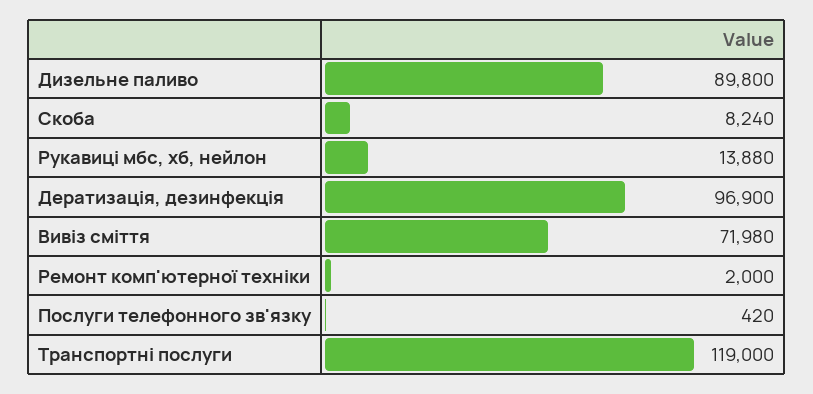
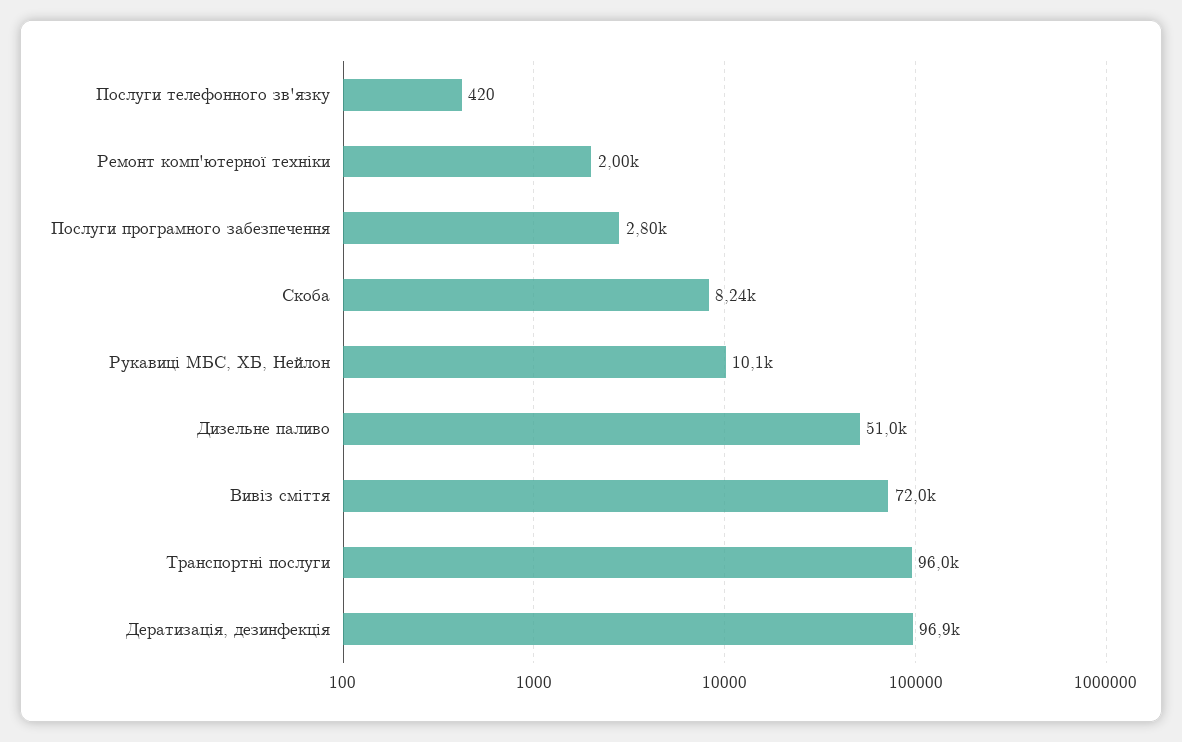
  {
-   "Дизельне паливо": 89800,
+   "Дизельне паливо": 51000,
    "Скоба": 8240,
-   "Рукавиці мбс, хб, нейлон": 13880,
+   "Рукавиці мбс, хб, нейлон": 10100,
    "Дератизація, дезинфекція": 96900,
    "Вивіз сміття": 71980,
    "Ремонт комп'ютерної техніки": 2000,
    "Послуги телефонного зв'язку": 420,
-   "Транспортні послуги": 119000
+   "Транспортні послуги": 96000,
+   "Послуги програмного забезпечення": 2800
  }

